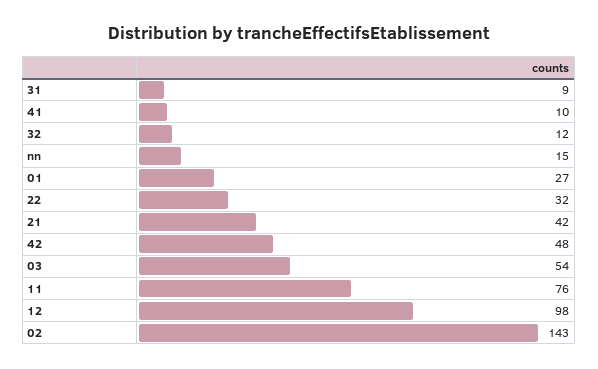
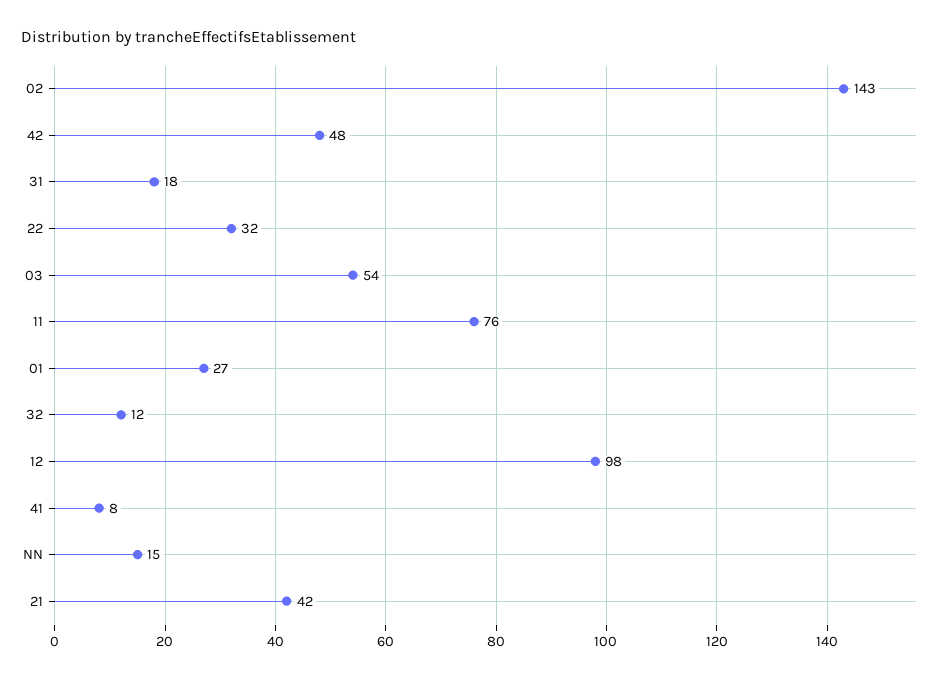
  {
-   "31": 9,
+   "31": 18,
-   "41": 10,
+   "41": 8,
    "32": 12,
    "nn": 15,
    "01": 27,
    "22": 32,
    "21": 42,
    "42": 48,
    "03": 54,
    "11": 76,
    "12": 98,
    "02": 143
  }

